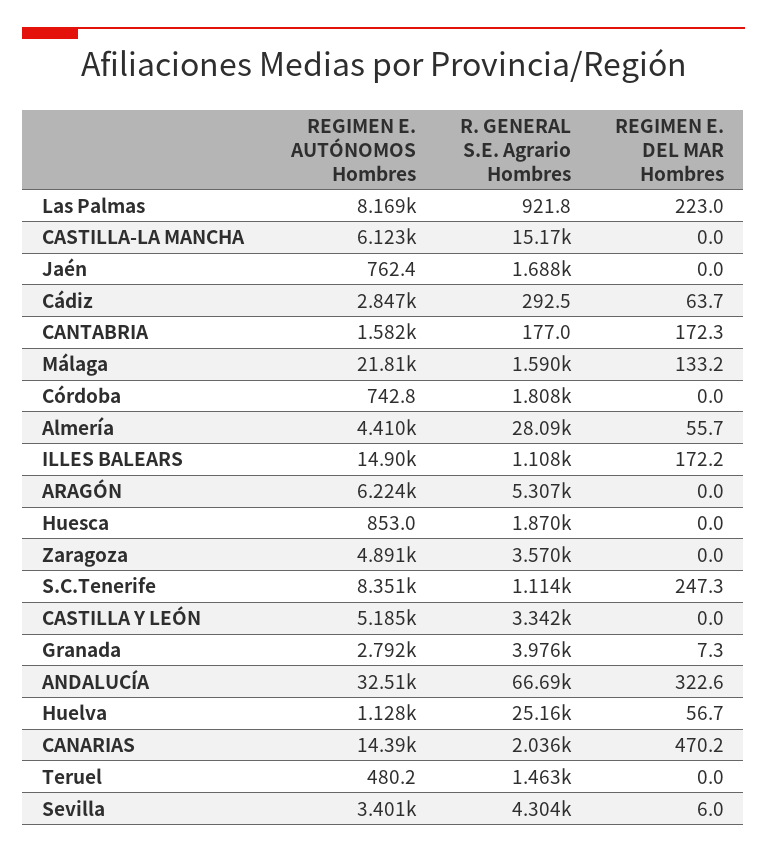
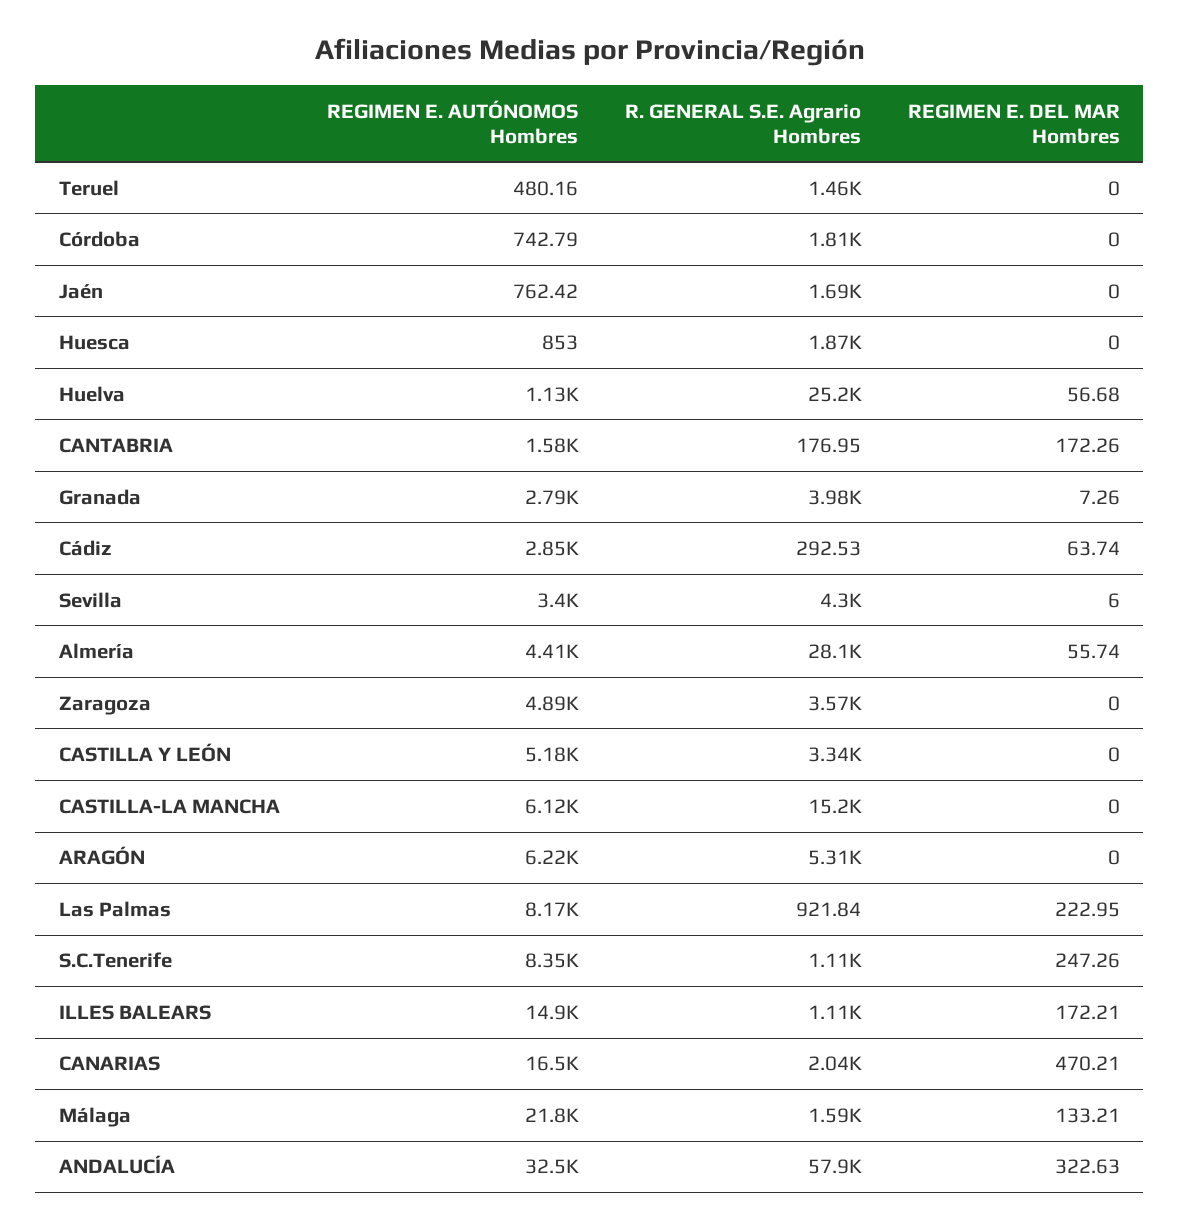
  {
    "REGIMEN E. AUTÓNOMOS Hombres": {
      "Las Palmas": 8169,
      "CASTILLA-LA MANCHA": 6123,
      "Jaén": 762.42,
      "Cádiz": 2847,
      "CANTABRIA": 1582,
      "Málaga": 21810,
      "Córdoba": 742.79,
      "Almería": 4410,
      "ILLES BALEARS": 14900,
      "ARAGÓN": 6224,
      "Huesca": 853,
      "Zaragoza": 4891,
      "S.C.Tenerife": 8351,
      "CASTILLA Y LEÓN": 5185,
      "Granada": 2792,
      "ANDALUCÍA": 32510,
      "Huelva": 1128,
-     "CANARIAS": 14390,
+     "CANARIAS": 16500,
      "Teruel": 480.16,
      "Sevilla": 3401
    },
    "R. GENERAL S.E. Agrario Hombres": {
      "Las Palmas": 921.84,
      "CASTILLA-LA MANCHA": 15170,
      "Jaén": 1688,
      "Cádiz": 292.53,
      "CANTABRIA": 176.95,
      "Málaga": 1590,
      "Córdoba": 1808,
      "Almería": 28090,
      "ILLES BALEARS": 1108,
      "ARAGÓN": 5307,
      "Huesca": 1870,
      "Zaragoza": 3570,
      "S.C.Tenerife": 1114,
      "CASTILLA Y LEÓN": 3342,
      "Granada": 3976,
-     "ANDALUCÍA": 66690,
+     "ANDALUCÍA": 57900,
      "Huelva": 25160,
      "CANARIAS": 2036,
      "Teruel": 1463,
      "Sevilla": 4304
    },
    "REGIMEN E. DEL MAR Hombres": {
      "Las Palmas": 222.95,
      "CASTILLA-LA MANCHA": 0,
      "Jaén": 0,
      "Cádiz": 63.74,
      "CANTABRIA": 172.26,
      "Málaga": 133.21,
      "Córdoba": 0,
      "Almería": 55.74,
      "ILLES BALEARS": 172.21,
      "ARAGÓN": 0,
      "Huesca": 0,
      "Zaragoza": 0,
      "S.C.Tenerife": 247.26,
      "CASTILLA Y LEÓN": 0,
      "Granada": 7.26,
      "ANDALUCÍA": 322.63,
      "Huelva": 56.68,
      "CANARIAS": 470.21,
      "Teruel": 0,
      "Sevilla": 6
    }
  }

